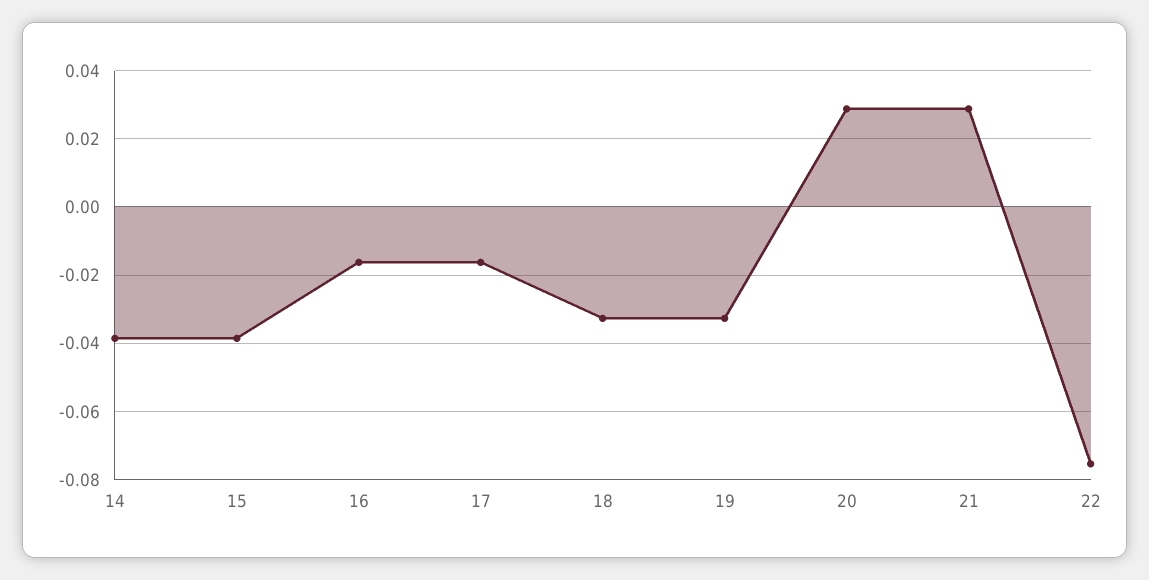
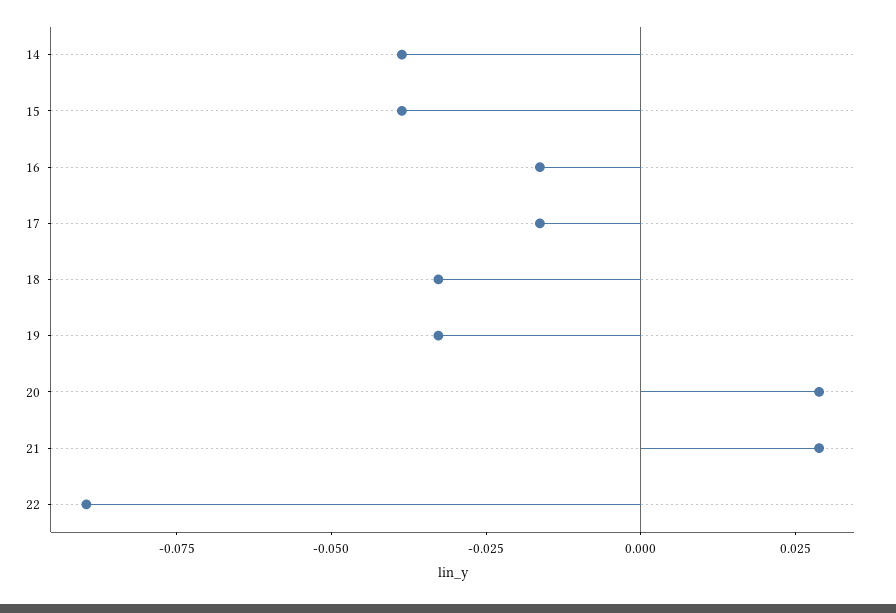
  {
    "14": -0.038,
    "15": -0.038,
    "16": -0.016,
    "17": -0.016,
    "18": -0.032,
    "19": -0.032,
    "20": 0.028,
    "21": 0.028,
-   "22": -0.076
+   "22": -0.09
  }

